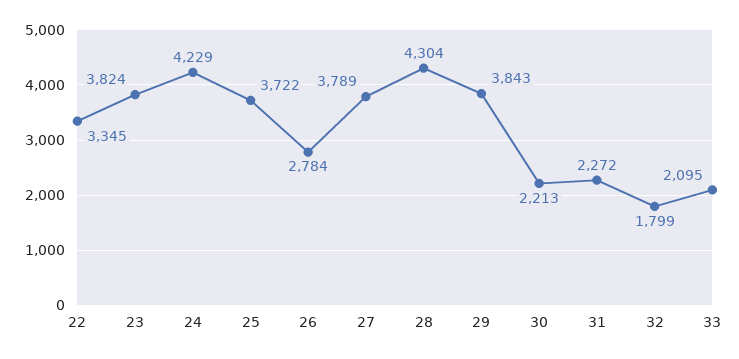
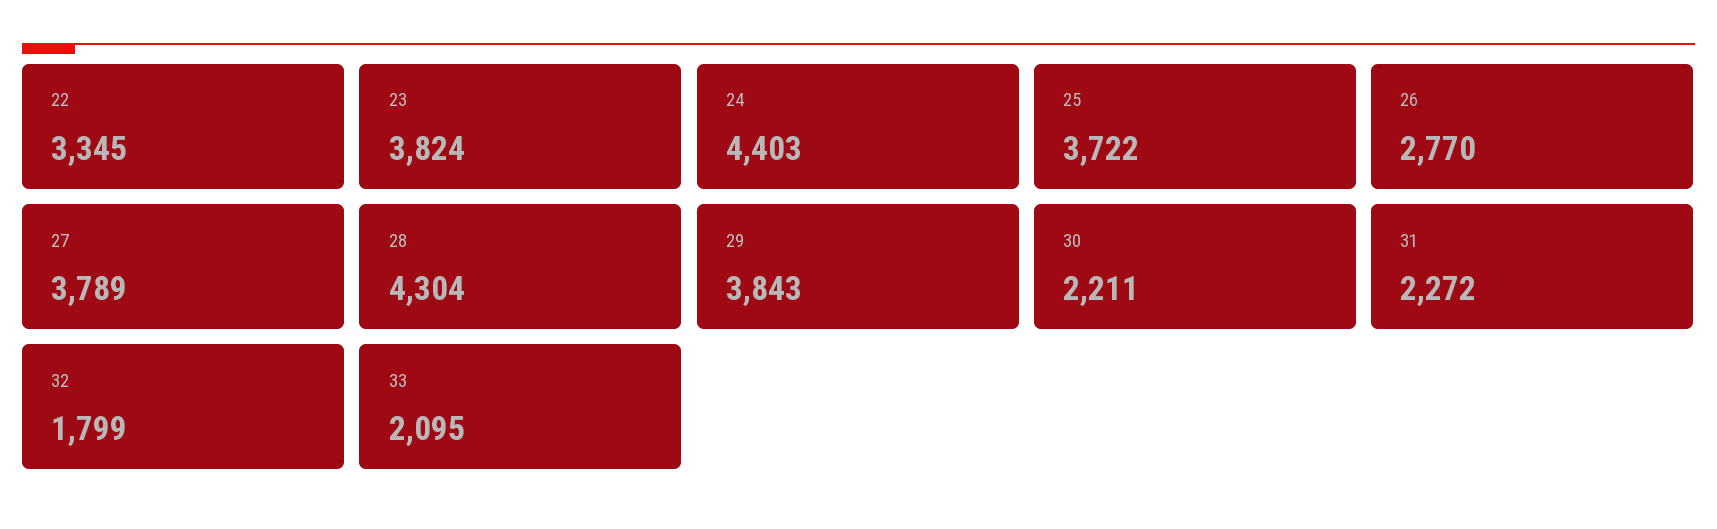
  {
    "22": 3345,
    "23": 3824,
-   "24": 4229,
+   "24": 4403,
    "25": 3722,
-   "26": 2784,
+   "26": 2770,
    "27": 3789,
    "28": 4304,
    "29": 3843,
-   "30": 2213,
+   "30": 2211,
    "31": 2272,
    "32": 1799,
    "33": 2095
  }

